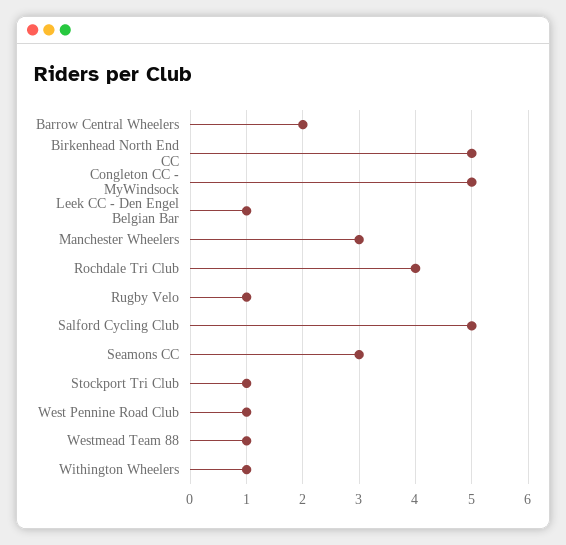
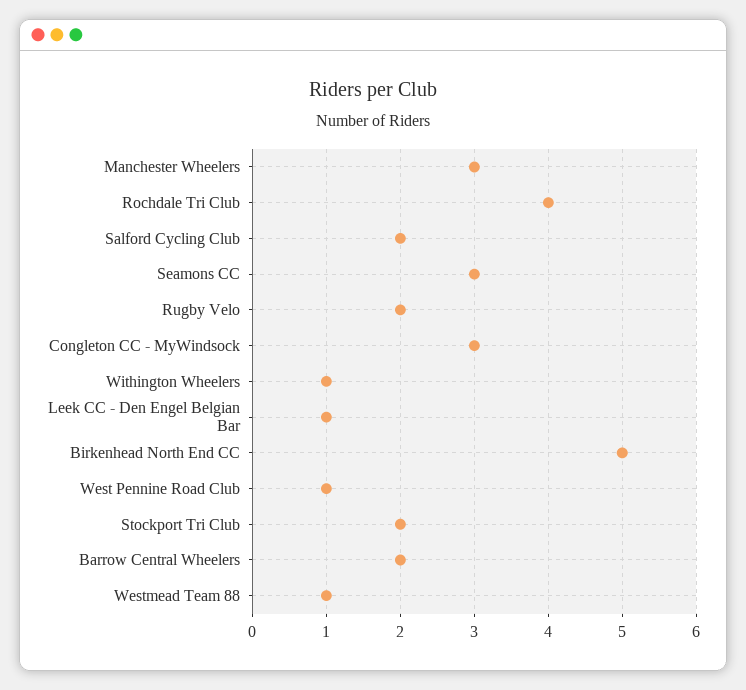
  {
    "Barrow Central Wheelers": 2,
    "Birkenhead North End CC": 5,
-   "Congleton CC - MyWindsock": 5,
+   "Congleton CC - MyWindsock": 3,
    "Leek CC - Den Engel Belgian Bar": 1,
    "Manchester Wheelers": 3,
    "Rochdale Tri Club": 4,
-   "Rugby Velo": 1,
+   "Rugby Velo": 2,
-   "Salford Cycling Club": 5,
+   "Salford Cycling Club": 2,
    "Seamons CC": 3,
-   "Stockport Tri Club": 1,
+   "Stockport Tri Club": 2,
    "West Pennine Road Club": 1,
    "Westmead Team 88": 1,
    "Withington Wheelers": 1
  }

